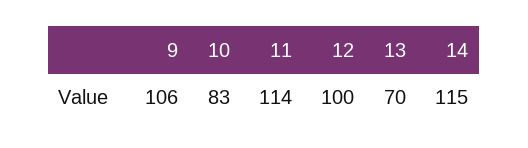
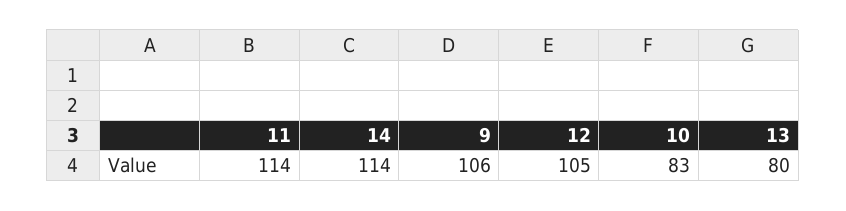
  {
    "9": 106,
    "10": 83,
    "11": 114,
-   "12": 100,
+   "12": 105,
-   "13": 70,
+   "13": 80,
-   "14": 115
+   "14": 114
  }

